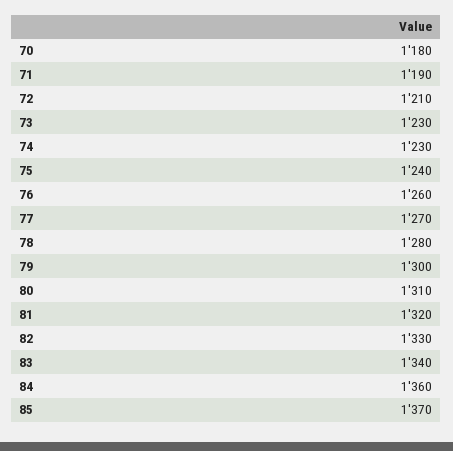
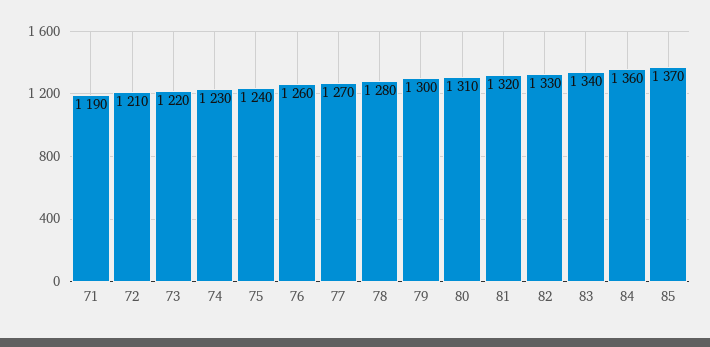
  {
-   "70": 1180,
    "71": 1190,
    "72": 1210,
-   "73": 1230,
+   "73": 1220,
    "74": 1230,
    "75": 1240,
    "76": 1260,
    "77": 1270,
    "78": 1280,
    "79": 1300,
    "80": 1310,
    "81": 1320,
    "82": 1330,
    "83": 1340,
    "84": 1360,
    "85": 1370
  }

